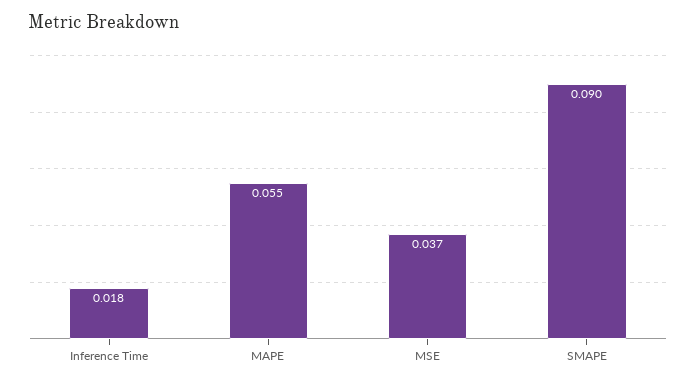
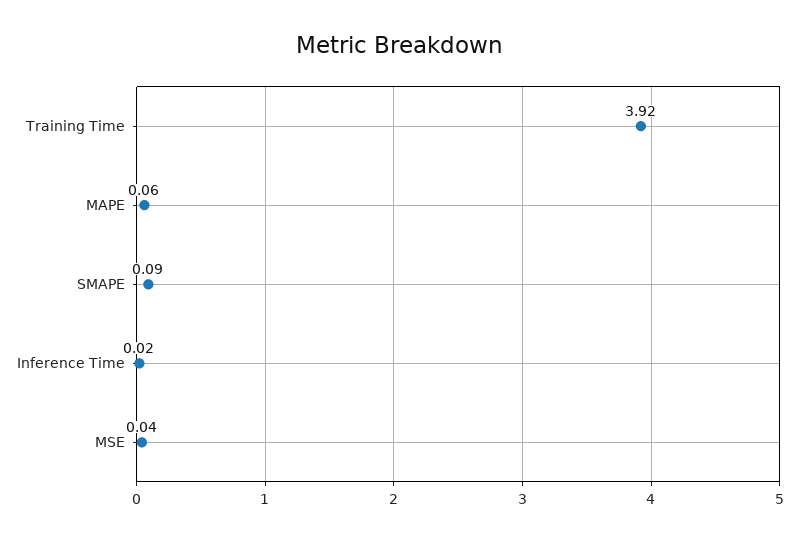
  {
    "Inference Time": 0.018,
    "MAPE": 0.055,
    "MSE": 0.037,
-   "SMAPE": 0.09
+   "SMAPE": 0.09,
+   "Training Time": 3.92
  }

